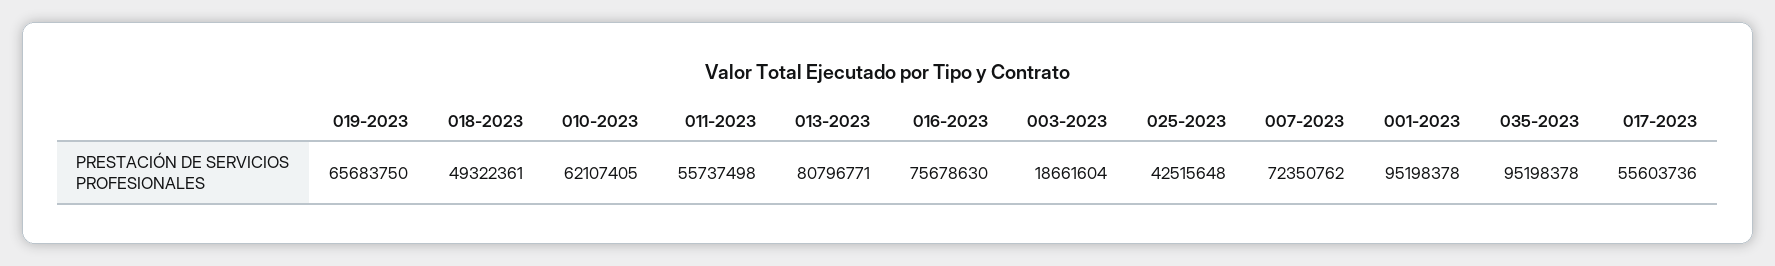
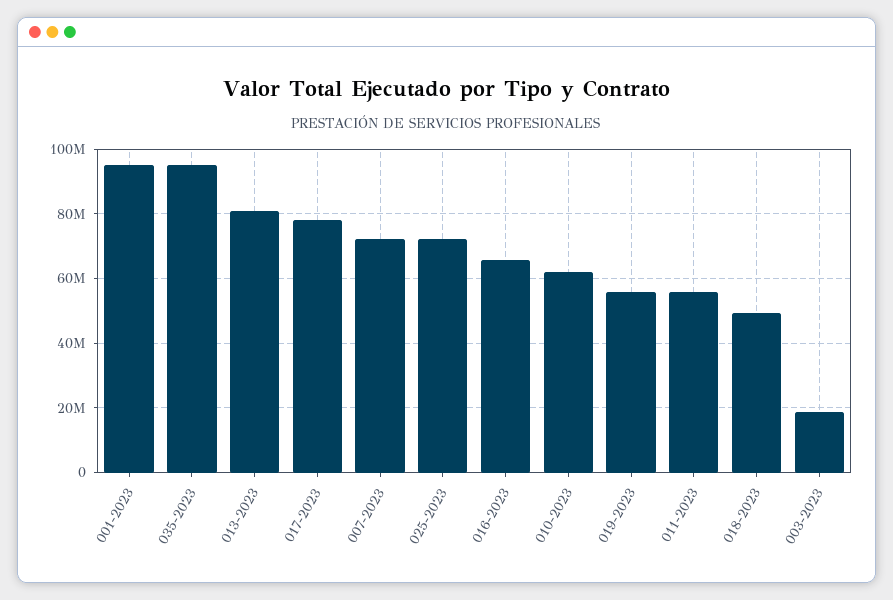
  {
-   "019-2023": 65683750,
+   "019-2023": 56000000,
    "018-2023": 49322361,
    "010-2023": 62107405,
    "011-2023": 55737498,
    "013-2023": 80796771,
-   "016-2023": 75678630,
+   "016-2023": 66000000,
    "003-2023": 18661604,
-   "025-2023": 42515648,
+   "025-2023": 72000000,
    "007-2023": 72350762,
    "001-2023": 95198378,
    "035-2023": 95198378,
-   "017-2023": 55603736
+   "017-2023": 78000000
  }

